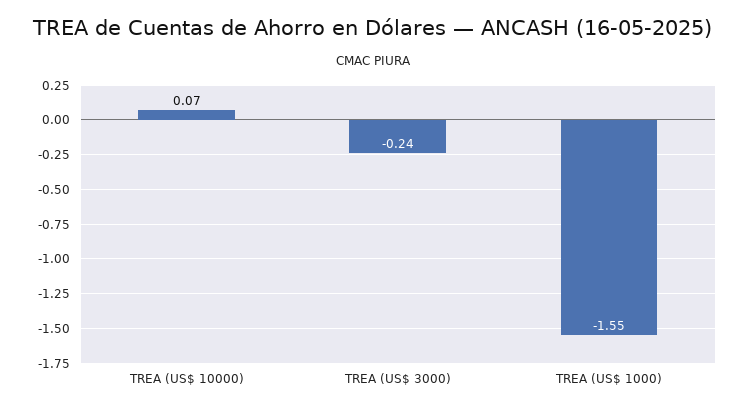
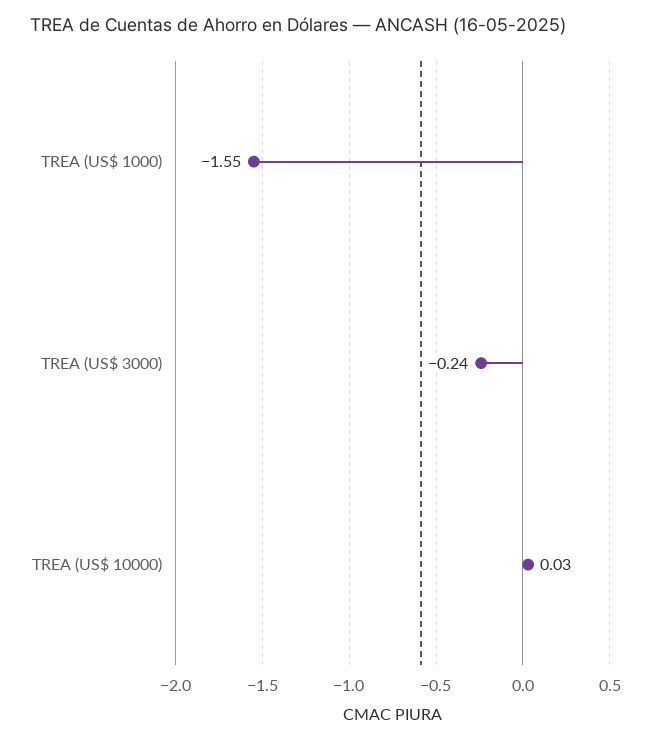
  {
-   "TREA (US$ 10000)": 0.07,
+   "TREA (US$ 10000)": 0.03,
    "TREA (US$ 3000)": -0.24,
    "TREA (US$ 1000)": -1.55
  }

